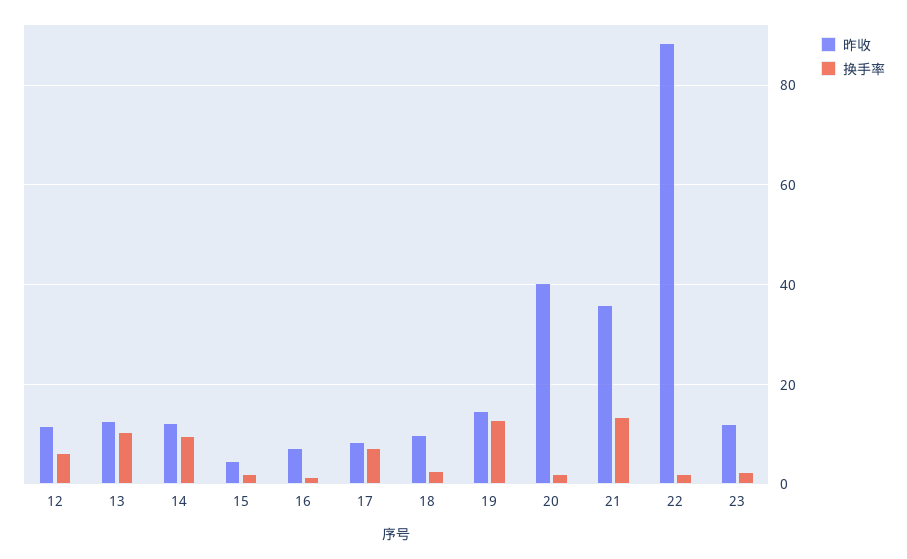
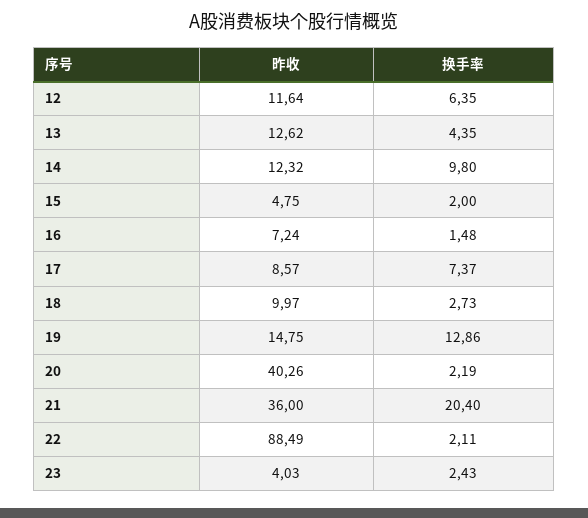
  {
    "昨收": {
      "12": 11.64,
      "13": 12.62,
      "14": 12.32,
      "15": 4.75,
      "16": 7.24,
      "17": 8.57,
      "18": 9.97,
      "19": 14.75,
      "20": 40.26,
      "21": 36,
      "22": 88.49,
-     "23": 12
+     "23": 4.03
    },
    "换手率": {
      "12": 6.35,
-     "13": 10,
+     "13": 4.35,
      "14": 9.8,
      "15": 2,
      "16": 1.48,
      "17": 7.37,
      "18": 2.73,
      "19": 12.86,
      "20": 2.19,
-     "21": 14,
+     "21": 20.4,
      "22": 2.11,
      "23": 2.43
    }
  }

